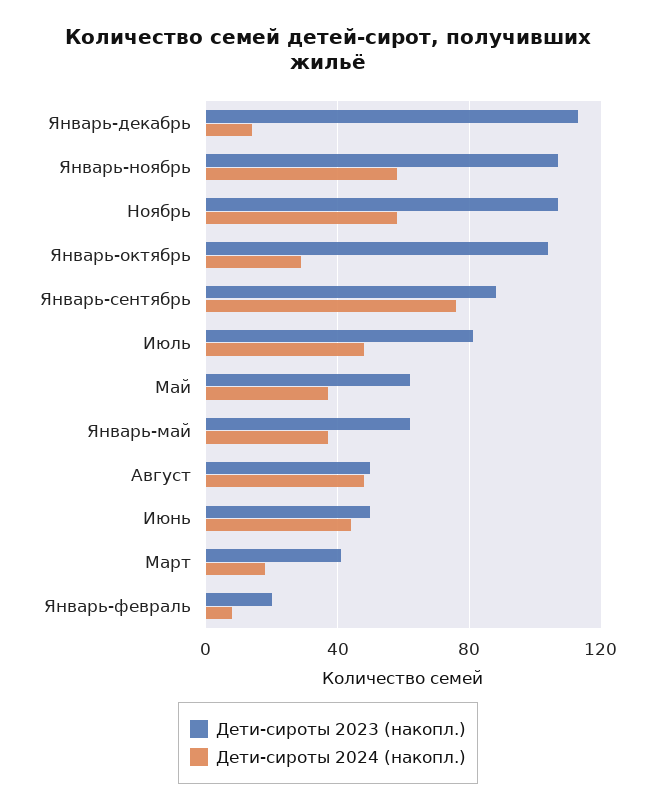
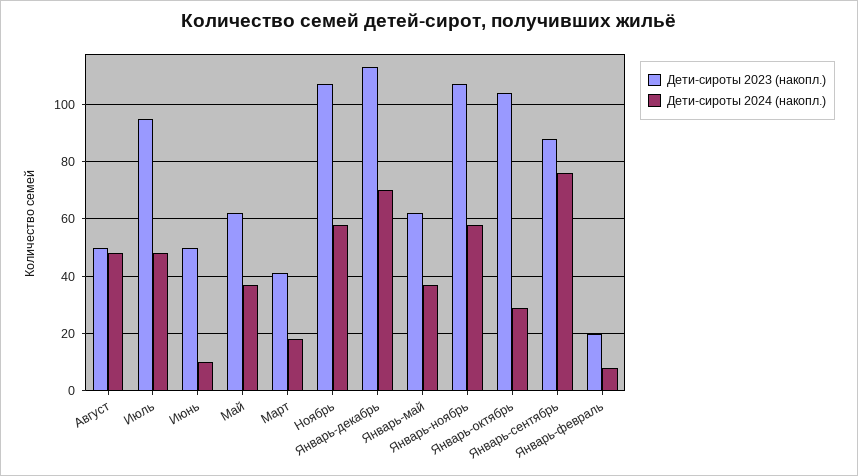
  {
    "Дети-сироты 2023 (накопл.)": {
      "Январь-декабрь": 115,
      "Январь-ноябрь": 105,
      "Ноябрь": 105,
      "Январь-октябрь": 105,
      "Январь-сентябрь": 90,
-     "Июль": 80,
+     "Июль": 95,
      "Май": 60,
      "Январь-май": 60,
      "Август": 50,
      "Июнь": 50,
      "Март": 40,
      "Январь-февраль": 20
    },
    "Дети-сироты 2024 (накопл.)": {
-     "Январь-декабрь": 15,
+     "Январь-декабрь": 70,
      "Январь-ноябрь": 60,
      "Ноябрь": 60,
      "Январь-октябрь": 30,
      "Январь-сентябрь": 75,
      "Июль": 50,
      "Май": 35,
      "Январь-май": 35,
      "Август": 50,
-     "Июнь": 45,
+     "Июнь": 10,
      "Март": 20,
      "Январь-февраль": 10
    }
  }

